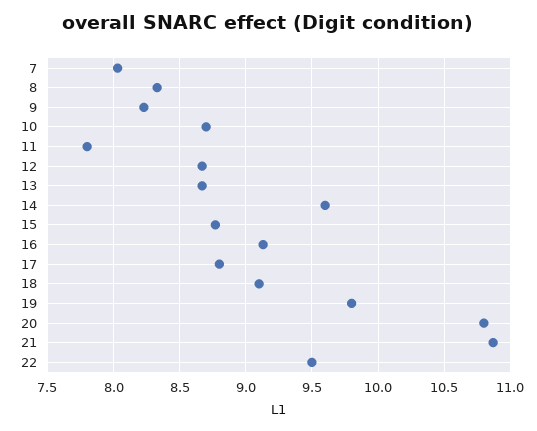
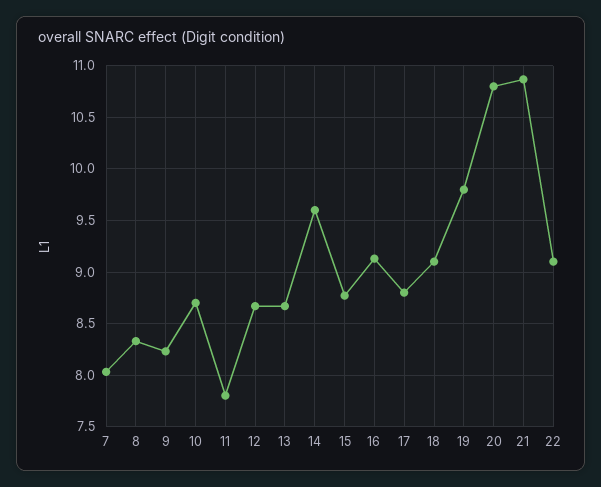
  {
    "7": 8.05,
    "8": 8.35,
    "9": 8.25,
    "10": 8.7,
    "11": 7.8,
    "12": 8.65,
    "13": 8.65,
    "14": 9.6,
    "15": 8.75,
    "16": 9.15,
    "17": 8.8,
    "18": 9.1,
    "19": 9.8,
    "20": 10.8,
    "21": 10.85,
-   "22": 9.5
+   "22": 9.1
  }

